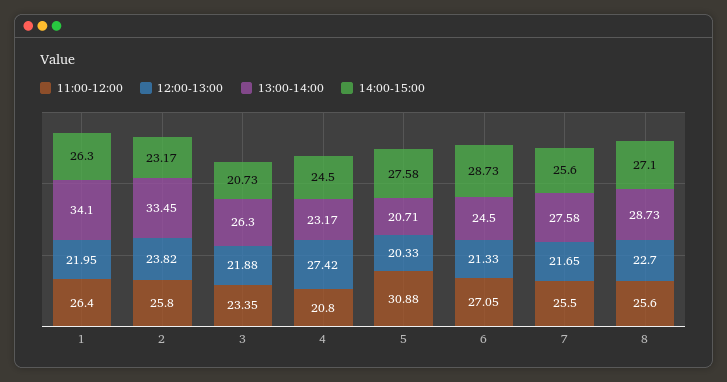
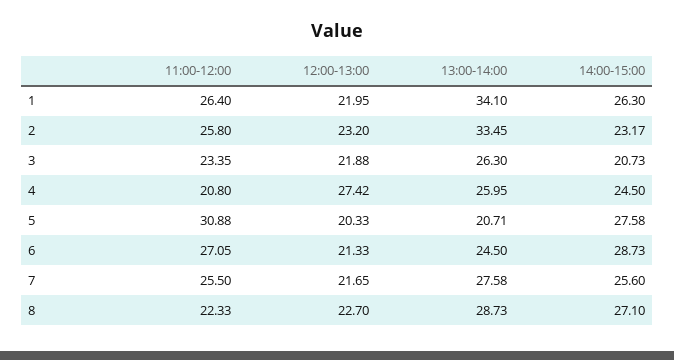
  {
    "11:00-12:00": {
      "1": 26.4,
      "2": 25.8,
      "3": 23.35,
      "4": 20.8,
      "5": 30.88,
      "6": 27.05,
      "7": 25.5,
-     "8": 25.6
+     "8": 22.33
    },
    "12:00-13:00": {
      "1": 21.95,
-     "2": 23.82,
+     "2": 23.2,
      "3": 21.88,
      "4": 27.42,
      "5": 20.33,
      "6": 21.33,
      "7": 21.65,
      "8": 22.7
    },
    "13:00-14:00": {
      "1": 34.1,
      "2": 33.45,
      "3": 26.3,
-     "4": 23.17,
+     "4": 25.95,
      "5": 20.71,
      "6": 24.5,
      "7": 27.58,
      "8": 28.73
    },
    "14:00-15:00": {
      "1": 26.3,
      "2": 23.17,
      "3": 20.73,
      "4": 24.5,
      "5": 27.58,
      "6": 28.73,
      "7": 25.6,
      "8": 27.1
    }
  }

